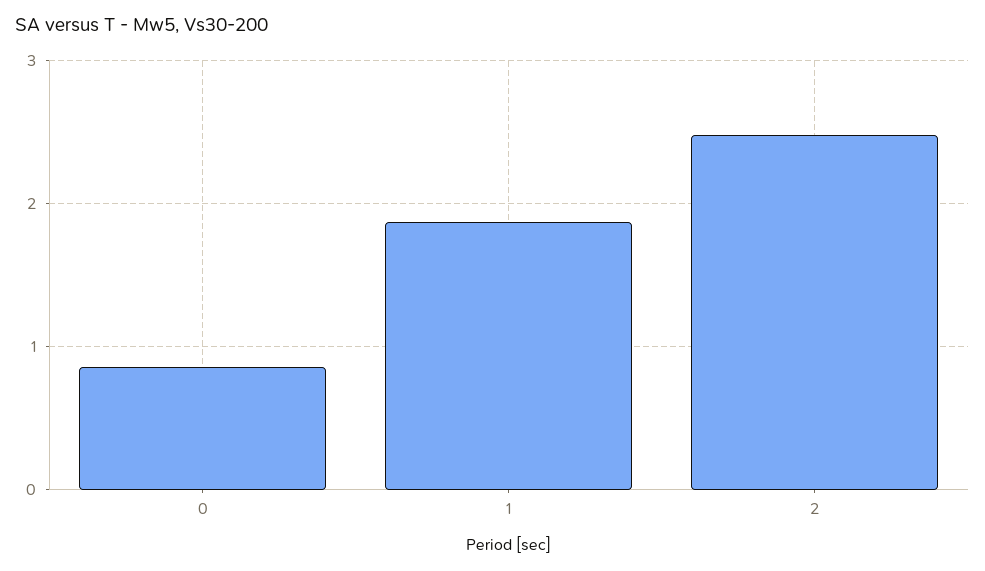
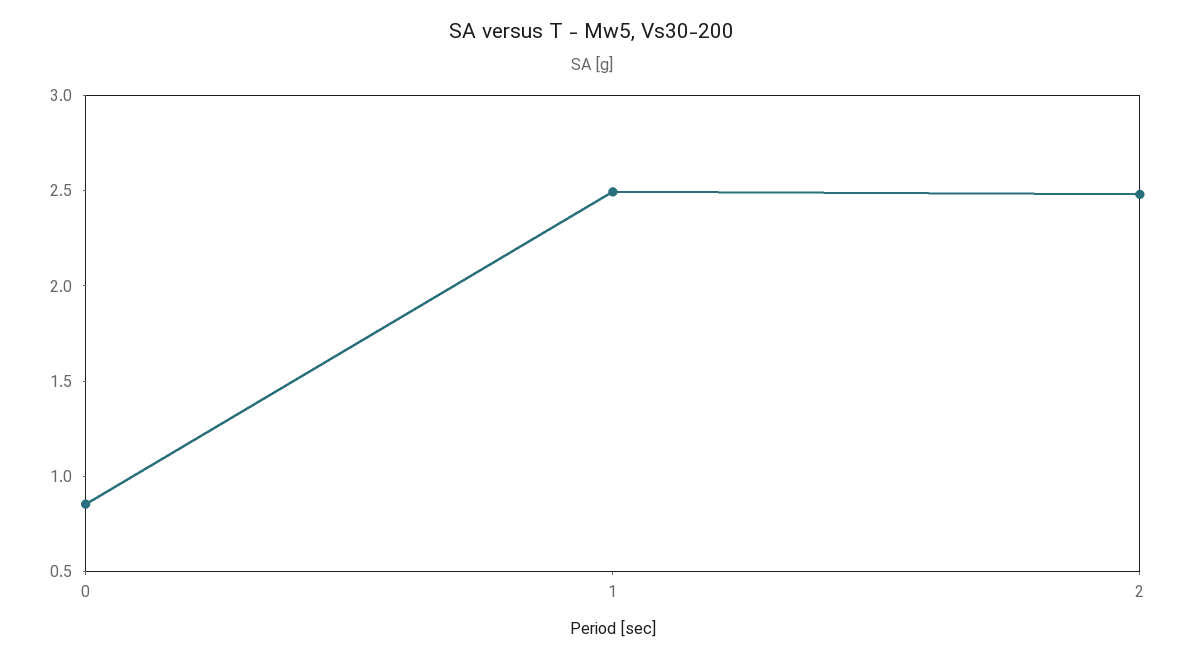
  {
    "0": 0.9,
-   "1": 1.9,
+   "1": 2.5,
    "2": 2.5
  }

